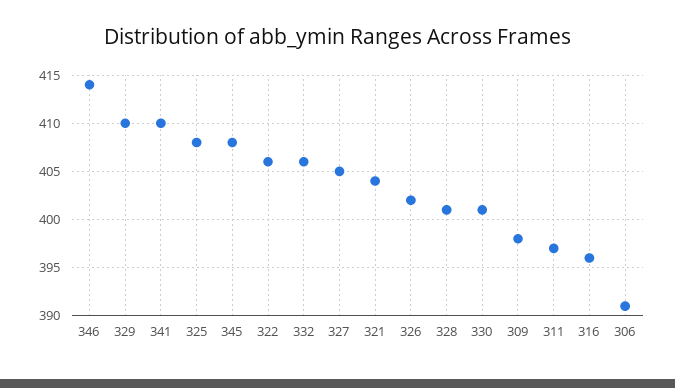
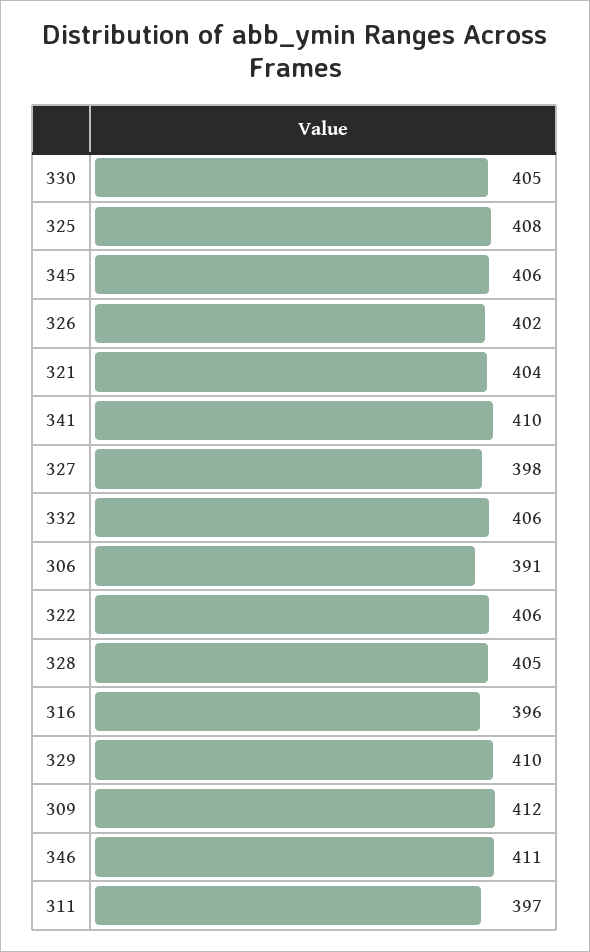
  {
-   "346": 414,
+   "346": 411,
    "329": 410,
    "341": 410,
    "325": 408,
-   "345": 408,
+   "345": 406,
    "322": 406,
    "332": 406,
-   "327": 405,
+   "327": 398,
    "321": 404,
    "326": 402,
-   "328": 401,
+   "328": 405,
-   "330": 401,
+   "330": 405,
-   "309": 398,
+   "309": 412,
    "311": 397,
    "316": 396,
    "306": 391
  }

